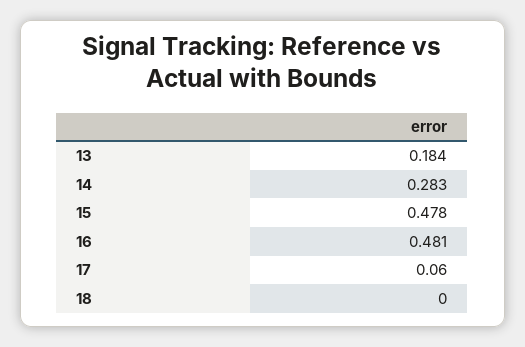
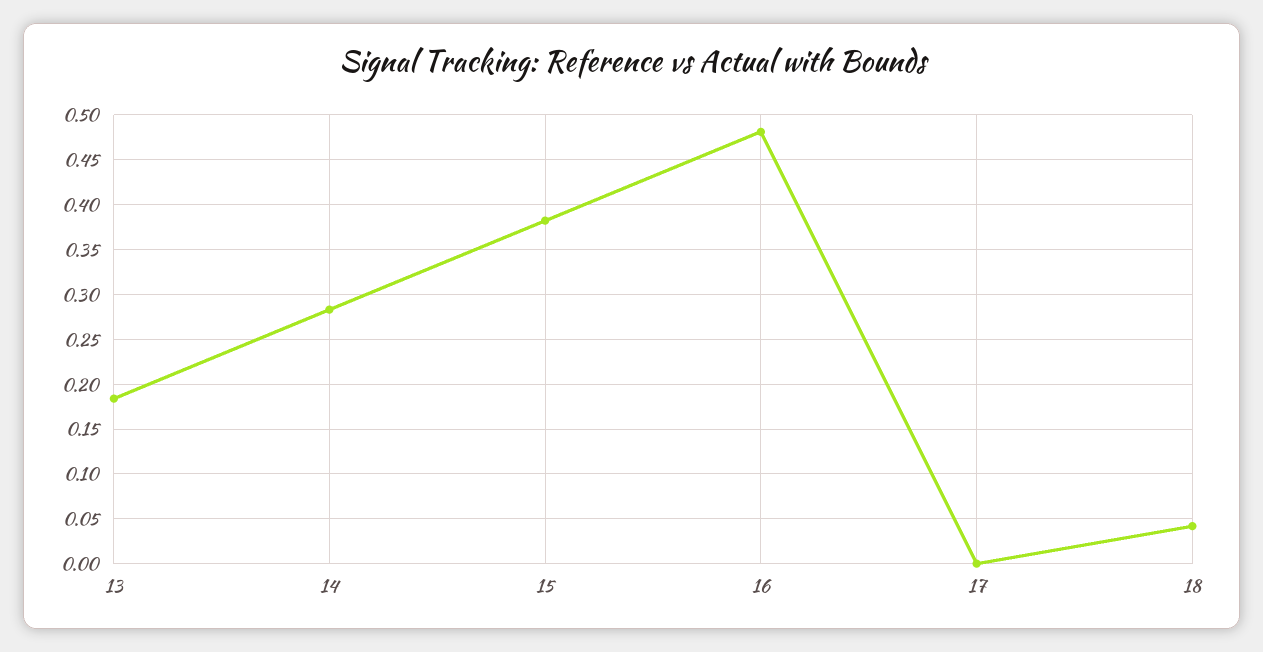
  {
    "13": 0.184,
    "14": 0.283,
-   "15": 0.478,
+   "15": 0.38,
    "16": 0.481,
-   "17": 0.06,
+   "17": 0,
-   "18": 0
+   "18": 0.04
  }

